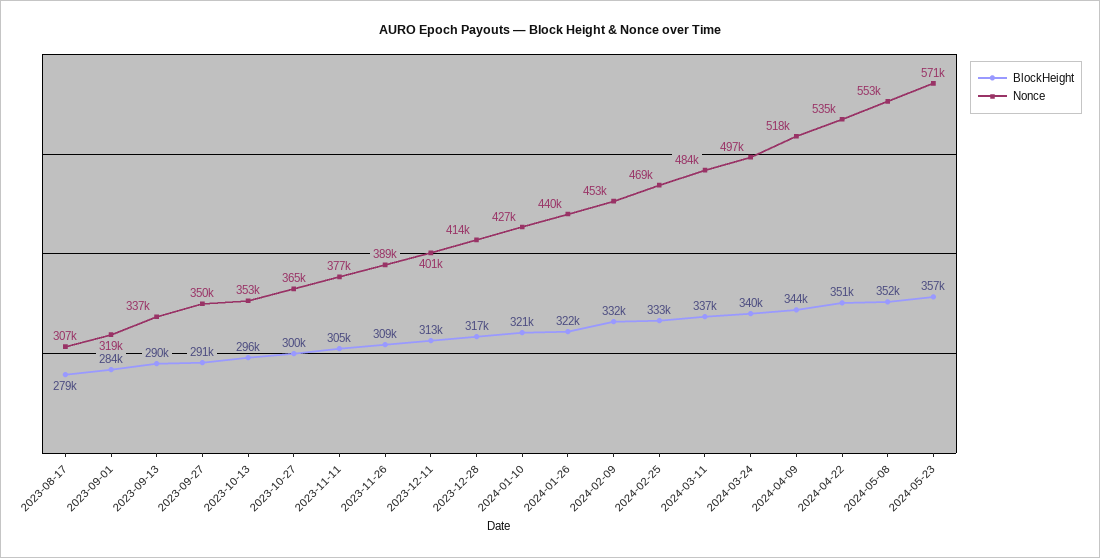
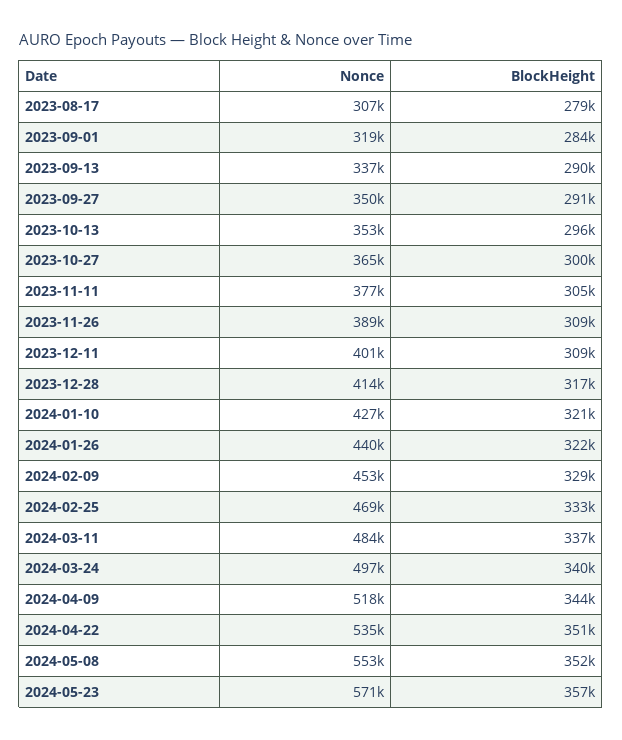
  {
    "BlockHeight": {
      "2023-08-17": 279000,
      "2023-09-01": 284000,
      "2023-09-13": 290000,
      "2023-09-27": 291000,
      "2023-10-13": 296000,
      "2023-10-27": 300000,
      "2023-11-11": 305000,
      "2023-11-26": 309000,
-     "2023-12-11": 313000,
+     "2023-12-11": 309000,
      "2023-12-28": 317000,
      "2024-01-10": 321000,
      "2024-01-26": 322000,
-     "2024-02-09": 332000,
+     "2024-02-09": 329000,
      "2024-02-25": 333000,
      "2024-03-11": 337000,
      "2024-03-24": 340000,
      "2024-04-09": 344000,
      "2024-04-22": 351000,
      "2024-05-08": 352000,
      "2024-05-23": 357000
    },
    "Nonce": {
      "2023-08-17": 307000,
      "2023-09-01": 319000,
      "2023-09-13": 337000,
      "2023-09-27": 350000,
      "2023-10-13": 353000,
      "2023-10-27": 365000,
      "2023-11-11": 377000,
      "2023-11-26": 389000,
      "2023-12-11": 401000,
      "2023-12-28": 414000,
      "2024-01-10": 427000,
      "2024-01-26": 440000,
      "2024-02-09": 453000,
      "2024-02-25": 469000,
      "2024-03-11": 484000,
      "2024-03-24": 497000,
      "2024-04-09": 518000,
      "2024-04-22": 535000,
      "2024-05-08": 553000,
      "2024-05-23": 571000
    }
  }

